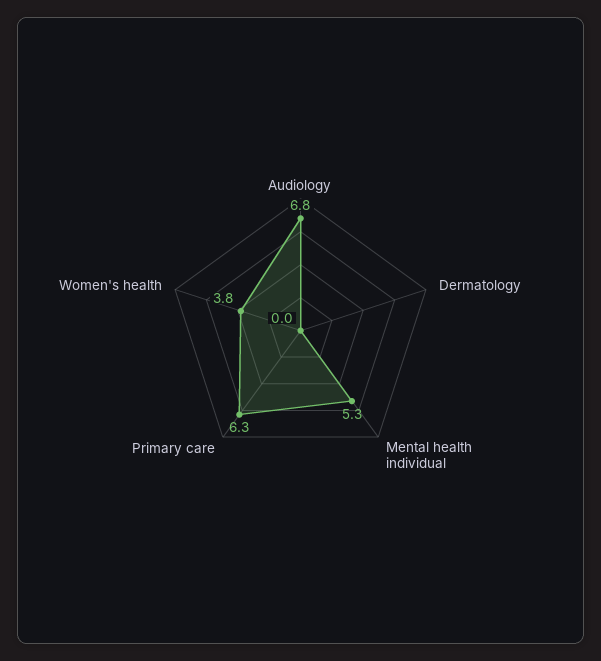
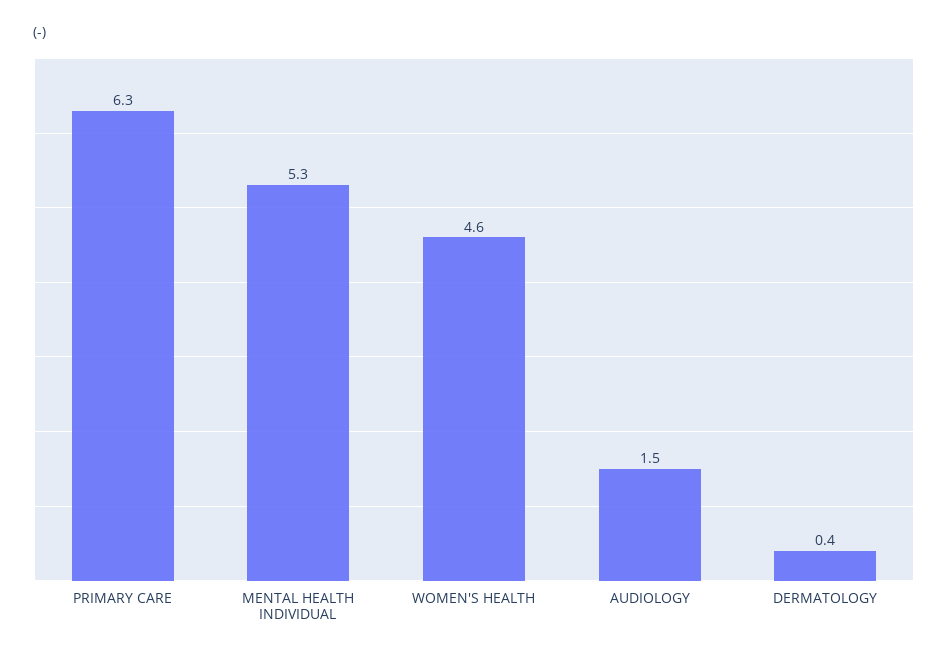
  {
-   "Audiology": 6.8,
+   "Audiology": 1.5,
-   "Dermatology": 0,
+   "Dermatology": 0.4,
    "Mental health individual": 5.3,
    "Primary care": 6.3,
-   "Women's health": 3.8
+   "Women's health": 4.6
  }

